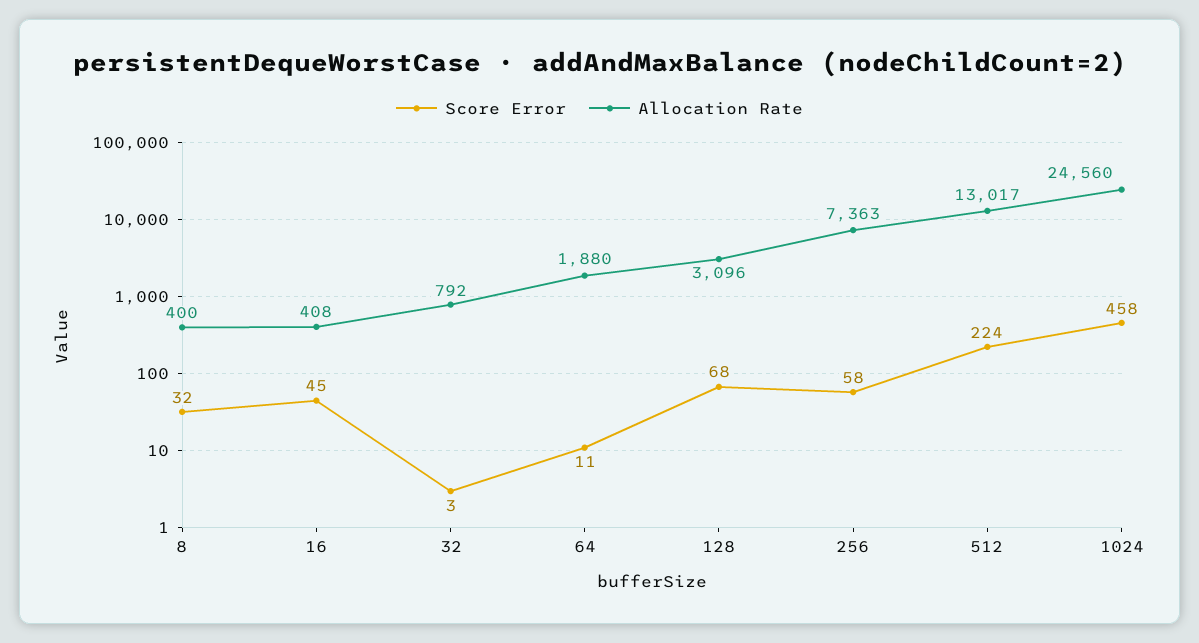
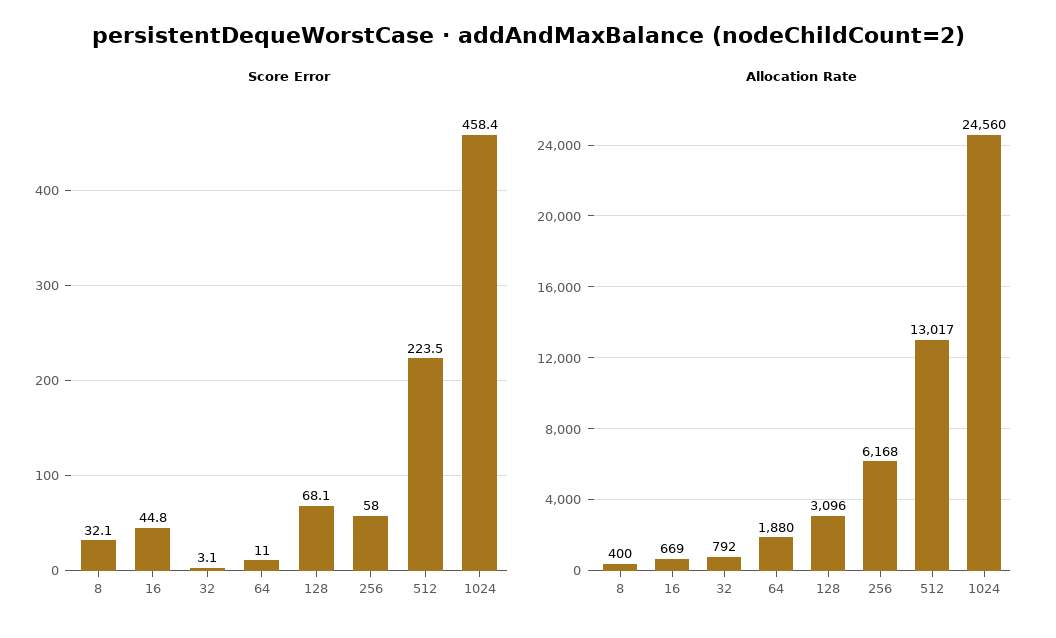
  {
    "Score Error": {
      "8": 32.1,
      "16": 44.8,
      "32": 3.1,
      "64": 11,
      "128": 68.1,
      "256": 58,
      "512": 223.5,
      "1024": 458.4
    },
    "Allocation Rate": {
      "8": 400,
-     "16": 408,
+     "16": 669,
      "32": 792,
      "64": 1880,
      "128": 3096,
-     "256": 7363,
+     "256": 6168,
      "512": 13017,
      "1024": 24560
    }
  }

